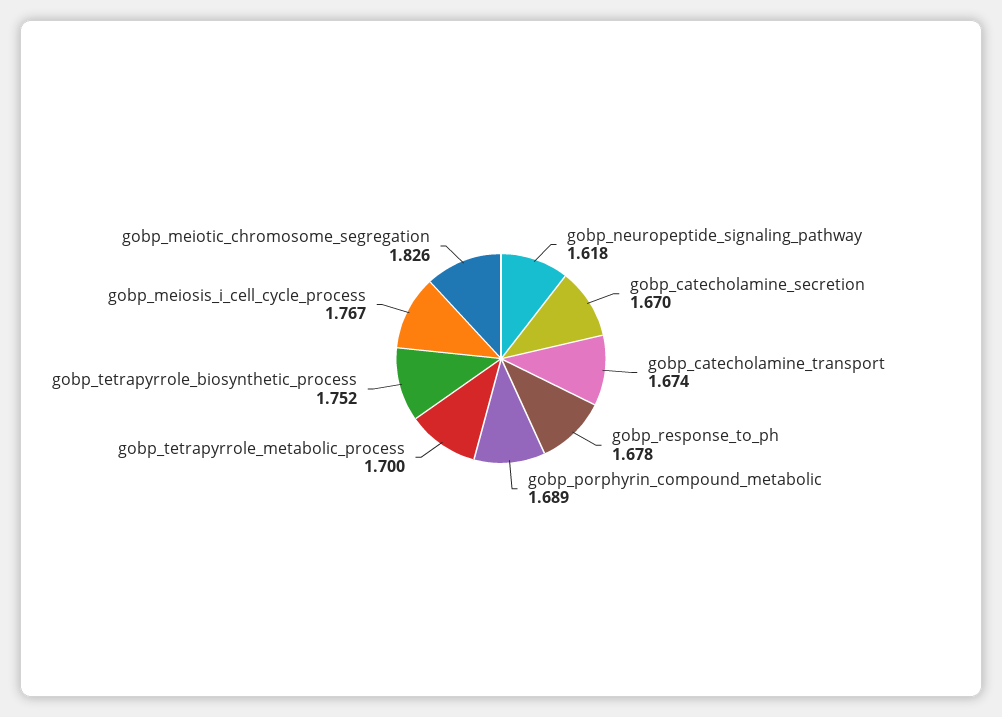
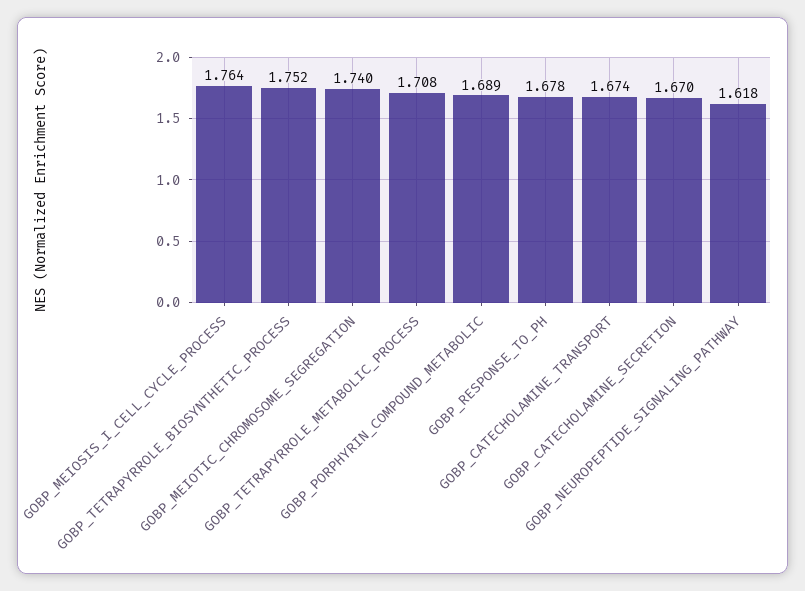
  {
    "gobp_neuropeptide_signaling_pathway": 1.618,
    "gobp_catecholamine_secretion": 1.67,
    "gobp_catecholamine_transport": 1.674,
    "gobp_response_to_ph": 1.678,
    "gobp_porphyrin_compound_metabolic": 1.689,
-   "gobp_tetrapyrrole_metabolic_process": 1.7,
+   "gobp_tetrapyrrole_metabolic_process": 1.708,
    "gobp_tetrapyrrole_biosynthetic_process": 1.752,
-   "gobp_meiosis_i_cell_cycle_process": 1.767,
+   "gobp_meiosis_i_cell_cycle_process": 1.764,
-   "gobp_meiotic_chromosome_segregation": 1.826
+   "gobp_meiotic_chromosome_segregation": 1.74
  }

